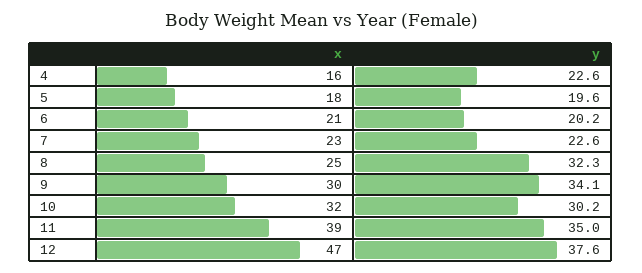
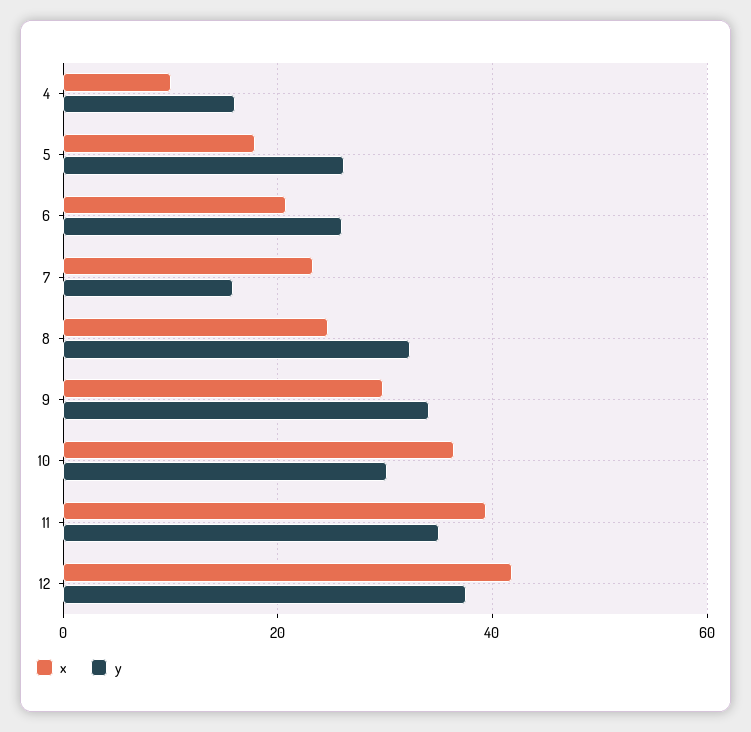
  {
    "x": {
-     "4": 16,
+     "4": 10,
      "5": 18,
      "6": 21,
      "7": 23,
      "8": 25,
      "9": 30,
-     "10": 32,
+     "10": 36,
      "11": 39,
-     "12": 47
+     "12": 42
    },
    "y": {
-     "4": 22.6,
+     "4": 16,
-     "5": 19.6,
+     "5": 26,
-     "6": 20.2,
+     "6": 26,
-     "7": 22.6,
+     "7": 16,
      "8": 32.3,
      "9": 34.1,
      "10": 30.2,
      "11": 35,
      "12": 37.6
    }
  }

